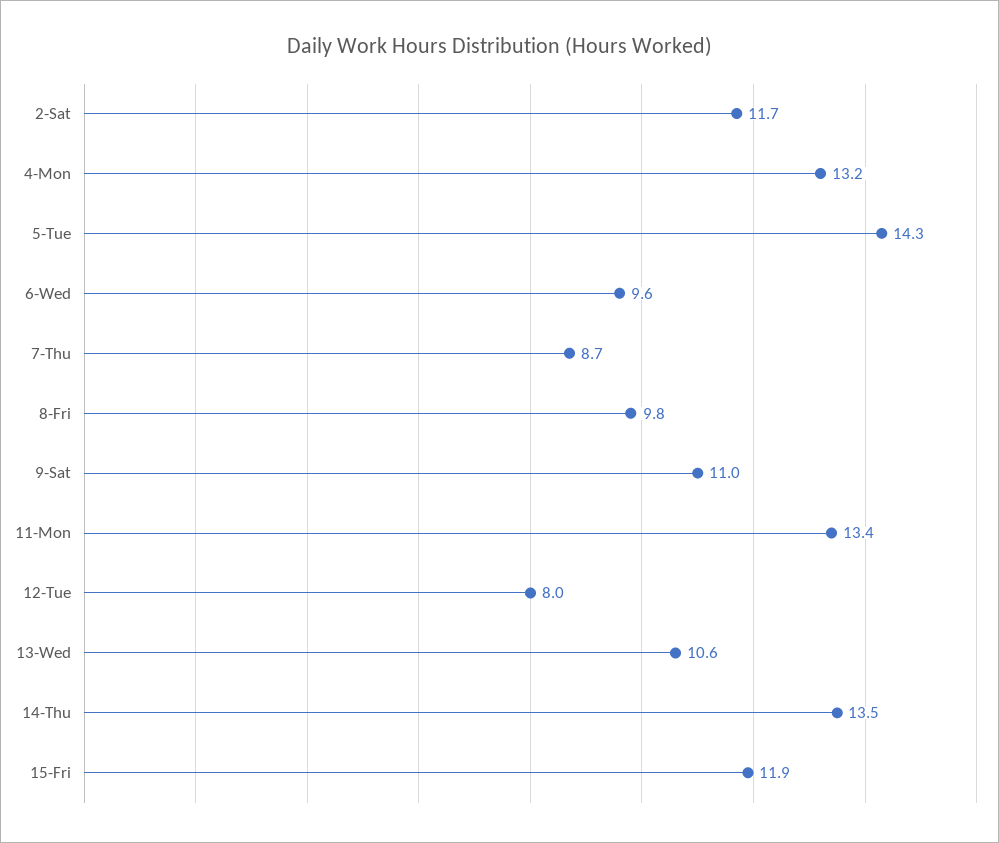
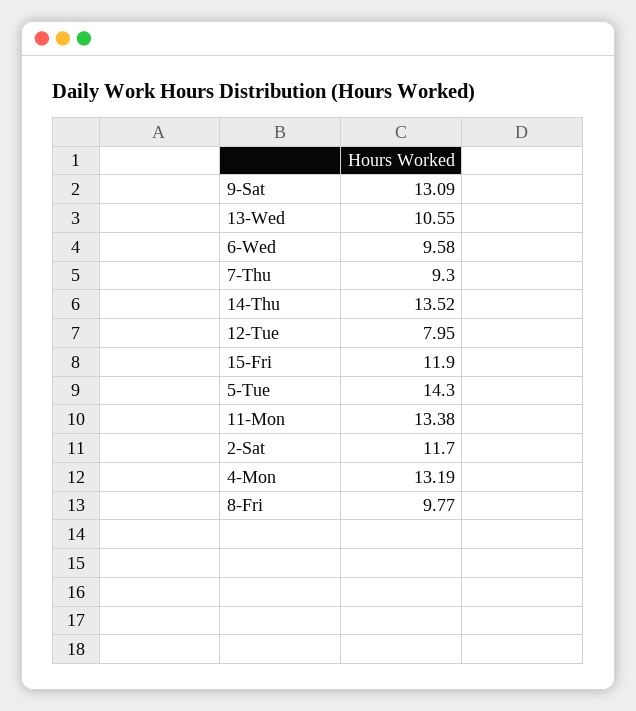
  {
    "2-Sat": 11.7,
    "4-Mon": 13.19,
    "5-Tue": 14.3,
    "6-Wed": 9.58,
-   "7-Thu": 8.7,
+   "7-Thu": 9.3,
    "8-Fri": 9.77,
-   "9-Sat": 11,
+   "9-Sat": 13.09,
    "11-Mon": 13.38,
    "12-Tue": 7.95,
    "13-Wed": 10.55,
    "14-Thu": 13.52,
    "15-Fri": 11.9
  }

